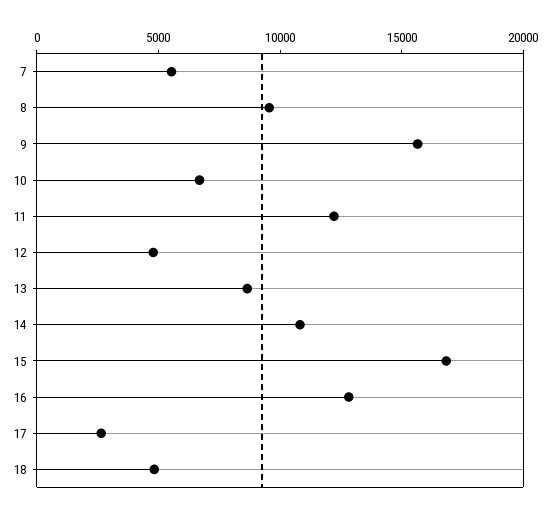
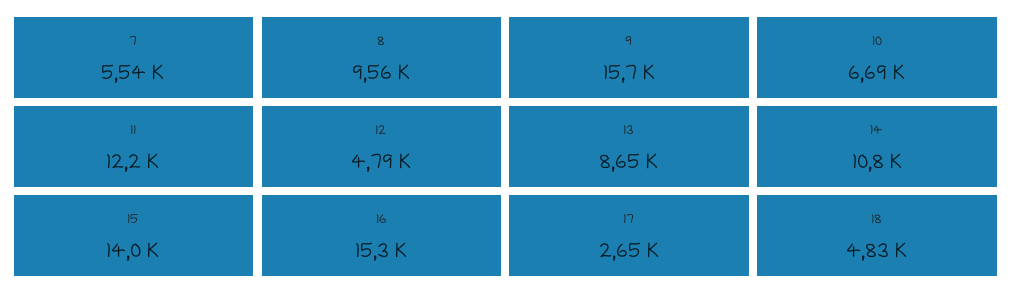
  {
    "7": 5540,
    "8": 9560,
    "9": 15700,
    "10": 6690,
    "11": 12200,
    "12": 4790,
    "13": 8650,
    "14": 10800,
-   "15": 17000,
+   "15": 14000,
-   "16": 13000,
+   "16": 15300,
    "17": 2650,
    "18": 4830
  }

